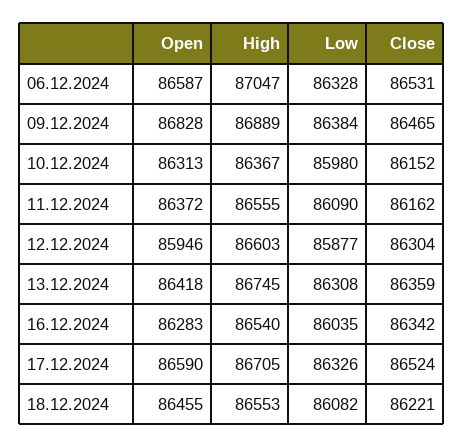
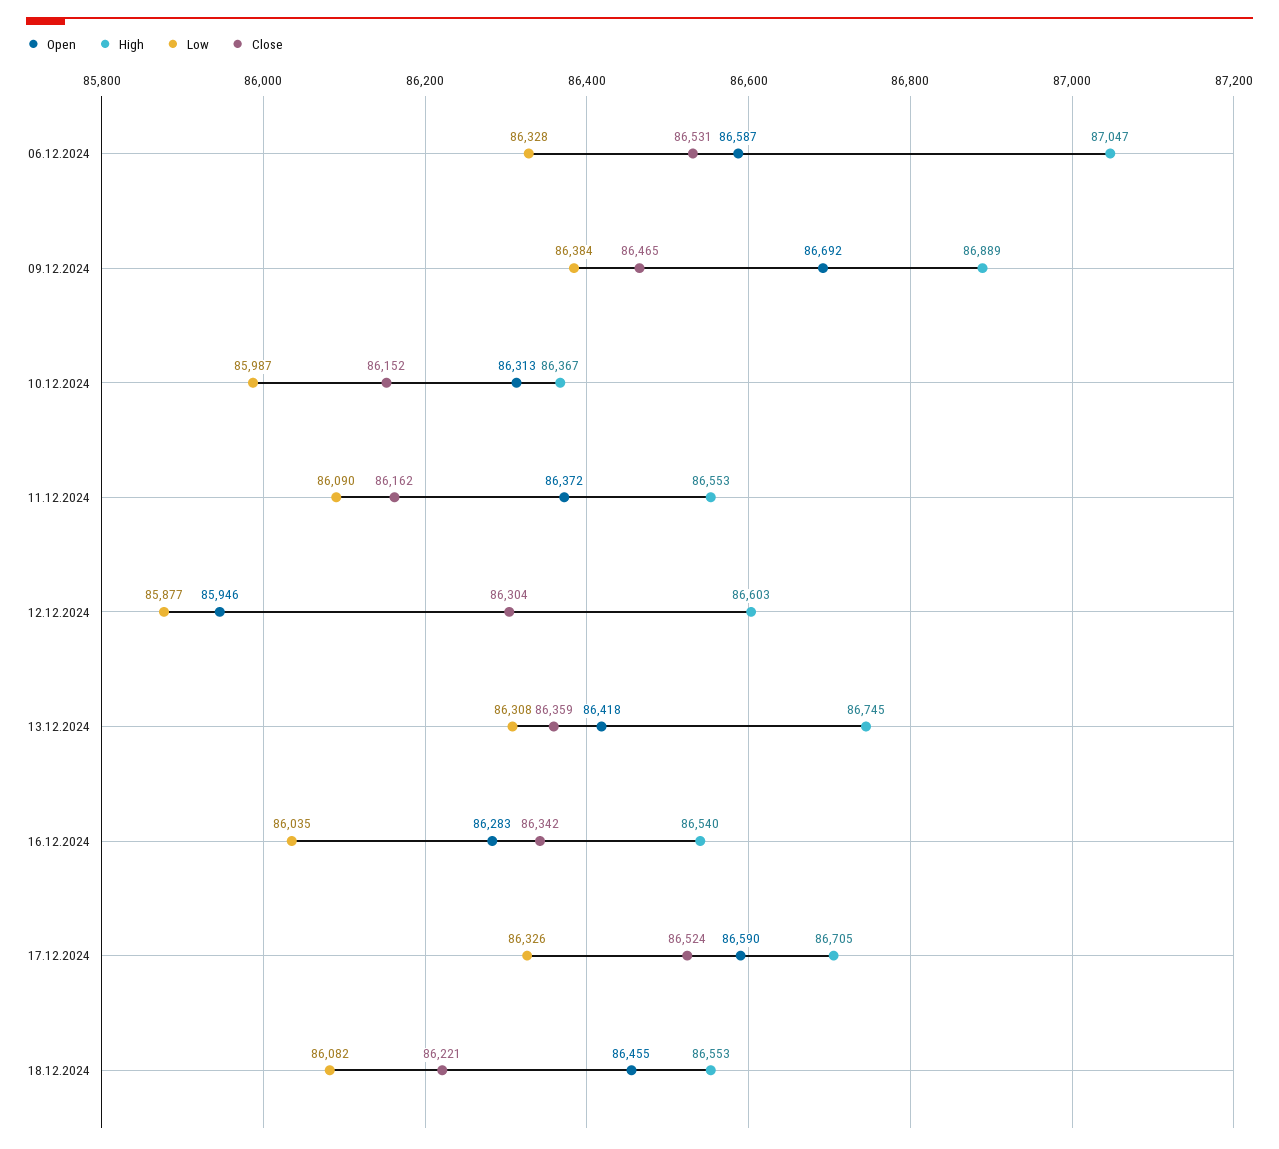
  {
    "Open": {
      "06.12.2024": 86587,
-     "09.12.2024": 86828,
+     "09.12.2024": 86692,
      "10.12.2024": 86313,
      "11.12.2024": 86372,
      "12.12.2024": 85946,
      "13.12.2024": 86418,
      "16.12.2024": 86283,
      "17.12.2024": 86590,
      "18.12.2024": 86455
    },
    "High": {
      "06.12.2024": 87047,
      "09.12.2024": 86889,
      "10.12.2024": 86367,
-     "11.12.2024": 86555,
+     "11.12.2024": 86553,
      "12.12.2024": 86603,
      "13.12.2024": 86745,
      "16.12.2024": 86540,
      "17.12.2024": 86705,
      "18.12.2024": 86553
    },
    "Low": {
      "06.12.2024": 86328,
      "09.12.2024": 86384,
-     "10.12.2024": 85980,
+     "10.12.2024": 85987,
      "11.12.2024": 86090,
      "12.12.2024": 85877,
      "13.12.2024": 86308,
      "16.12.2024": 86035,
      "17.12.2024": 86326,
      "18.12.2024": 86082
    },
    "Close": {
      "06.12.2024": 86531,
      "09.12.2024": 86465,
      "10.12.2024": 86152,
      "11.12.2024": 86162,
      "12.12.2024": 86304,
      "13.12.2024": 86359,
      "16.12.2024": 86342,
      "17.12.2024": 86524,
      "18.12.2024": 86221
    }
  }

